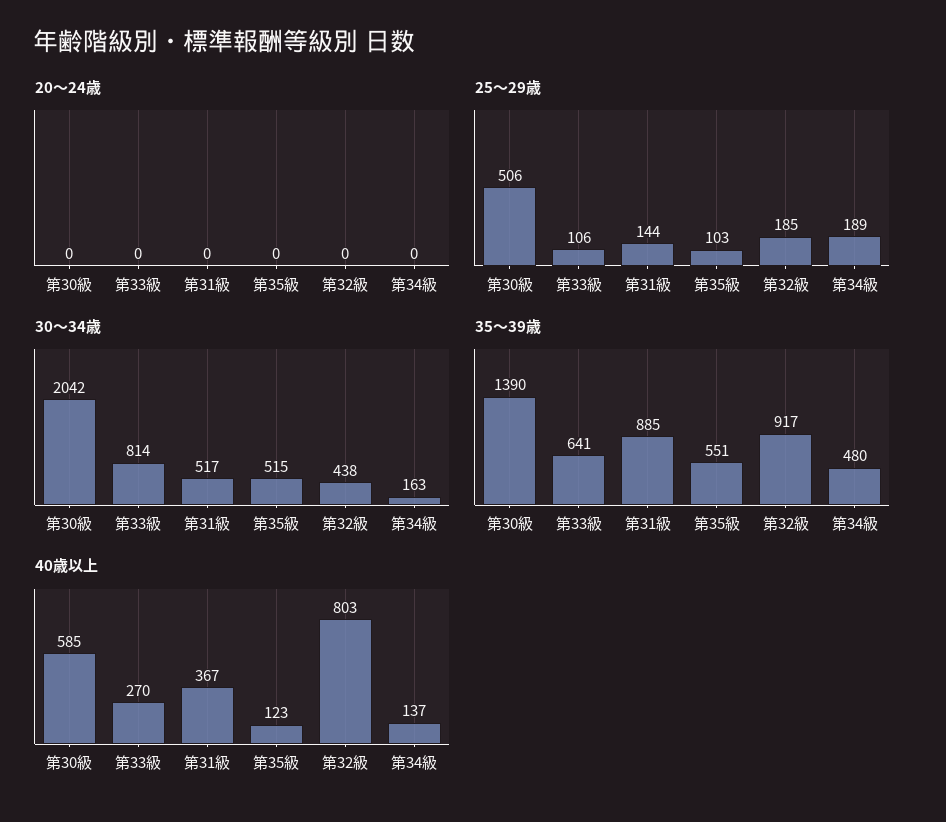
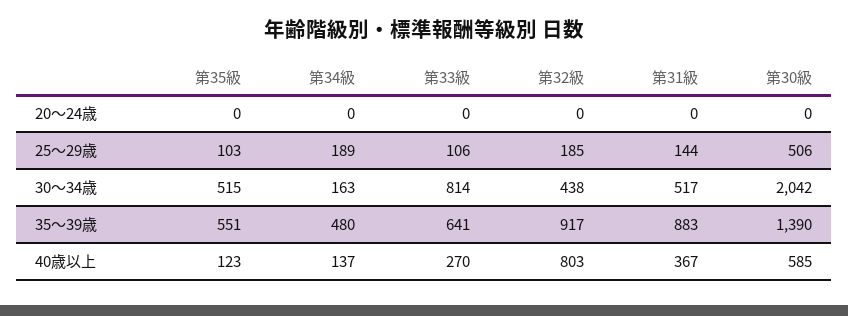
  {
    "20～24歳": {
      "第30級": 0,
      "第33級": 0,
      "第31級": 0,
      "第35級": 0,
      "第32級": 0,
      "第34級": 0
    },
    "25～29歳": {
      "第30級": 506,
      "第33級": 106,
      "第31級": 144,
      "第35級": 103,
      "第32級": 185,
      "第34級": 189
    },
    "30～34歳": {
      "第30級": 2042,
      "第33級": 814,
      "第31級": 517,
      "第35級": 515,
      "第32級": 438,
      "第34級": 163
    },
    "35～39歳": {
      "第30級": 1390,
      "第33級": 641,
-     "第31級": 885,
+     "第31級": 883,
      "第35級": 551,
      "第32級": 917,
      "第34級": 480
    },
    "40歳以上": {
      "第30級": 585,
      "第33級": 270,
      "第31級": 367,
      "第35級": 123,
      "第32級": 803,
      "第34級": 137
    }
  }

